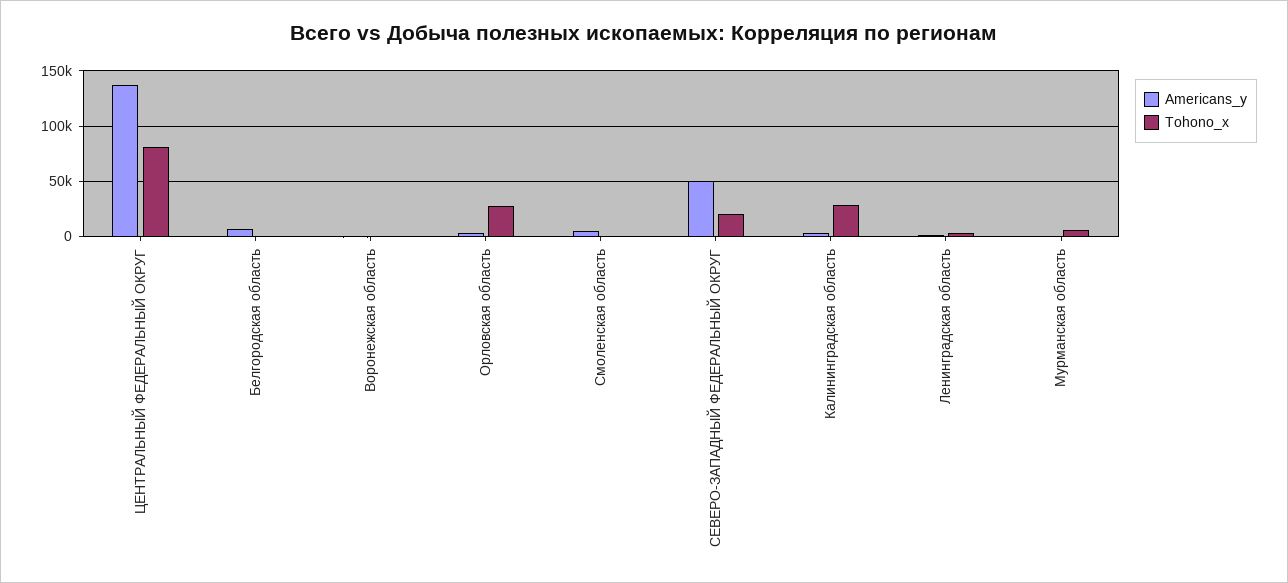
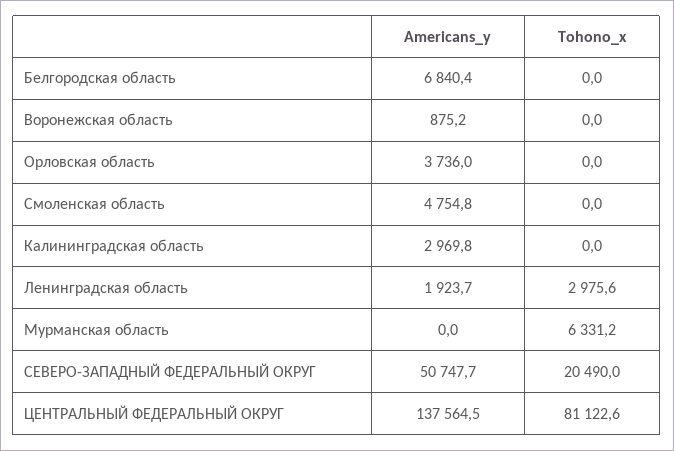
  {
    "Americans_y": {
      "ЦЕНТРАЛЬНЫЙ ФЕДЕРАЛЬНЫЙ ОКРУГ": 137564.5,
      "Белгородская область": 6840.4,
      "Воронежская область": 875.2,
      "Орловская область": 3736,
      "Смоленская область": 4754.8,
      "СЕВЕРО-ЗАПАДНЫЙ ФЕДЕРАЛЬНЫЙ ОКРУГ": 50747.7,
      "Калининградская область": 2969.8,
      "Ленинградская область": 1923.7,
      "Мурманская область": 0
    },
    "Tohono_x": {
      "ЦЕНТРАЛЬНЫЙ ФЕДЕРАЛЬНЫЙ ОКРУГ": 81122.6,
      "Белгородская область": 0,
      "Воронежская область": 0,
-     "Орловская область": 30000,
+     "Орловская область": 0,
      "Смоленская область": 0,
      "СЕВЕРО-ЗАПАДНЫЙ ФЕДЕРАЛЬНЫЙ ОКРУГ": 20490,
-     "Калининградская область": 30000,
+     "Калининградская область": 0,
      "Ленинградская область": 2975.6,
      "Мурманская область": 6331.2
    }
  }

